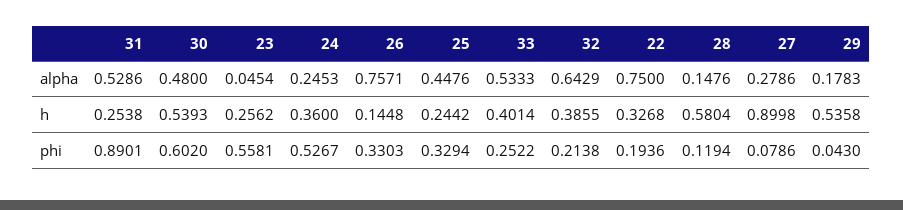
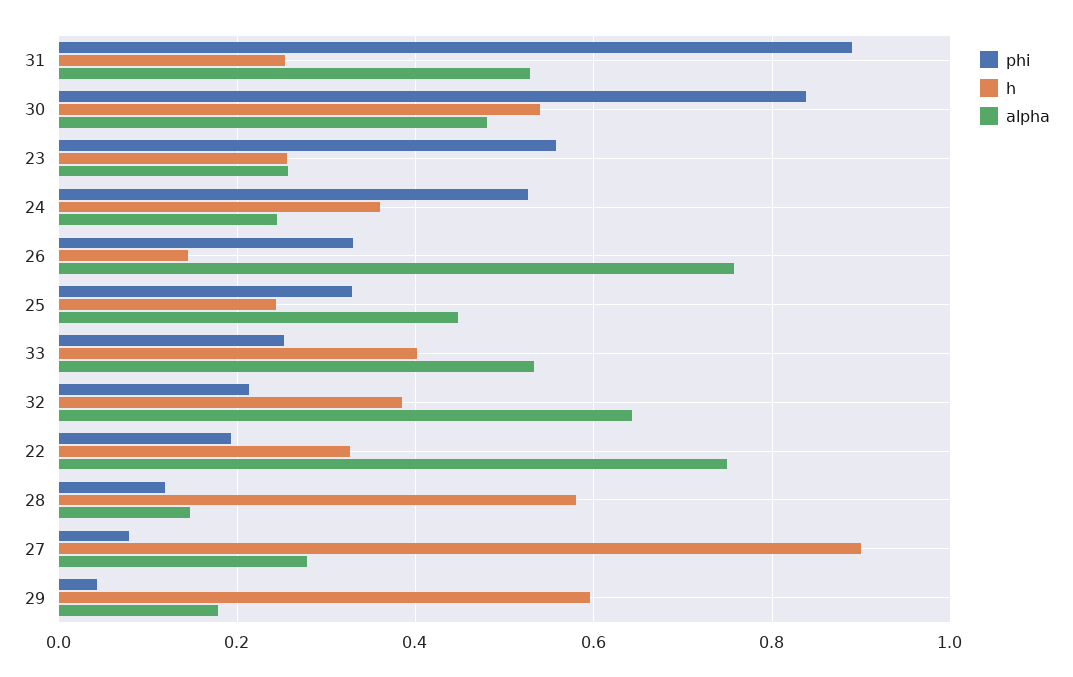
  {
    "alpha": {
      "31": 0.5286,
      "30": 0.48,
-     "23": 0.0454,
+     "23": 0.26,
      "24": 0.2453,
      "26": 0.7571,
      "25": 0.4476,
      "33": 0.5333,
      "32": 0.6429,
      "22": 0.75,
      "28": 0.1476,
      "27": 0.2786,
      "29": 0.1783
    },
    "h": {
      "31": 0.2538,
      "30": 0.5393,
      "23": 0.2562,
      "24": 0.36,
      "26": 0.1448,
      "25": 0.2442,
      "33": 0.4014,
      "32": 0.3855,
      "22": 0.3268,
      "28": 0.5804,
      "27": 0.8998,
-     "29": 0.5358
+     "29": 0.6
    },
    "phi": {
      "31": 0.8901,
-     "30": 0.602,
+     "30": 0.84,
      "23": 0.5581,
      "24": 0.5267,
      "26": 0.3303,
      "25": 0.3294,
      "33": 0.2522,
      "32": 0.2138,
      "22": 0.1936,
      "28": 0.1194,
      "27": 0.0786,
      "29": 0.043
    }
  }

